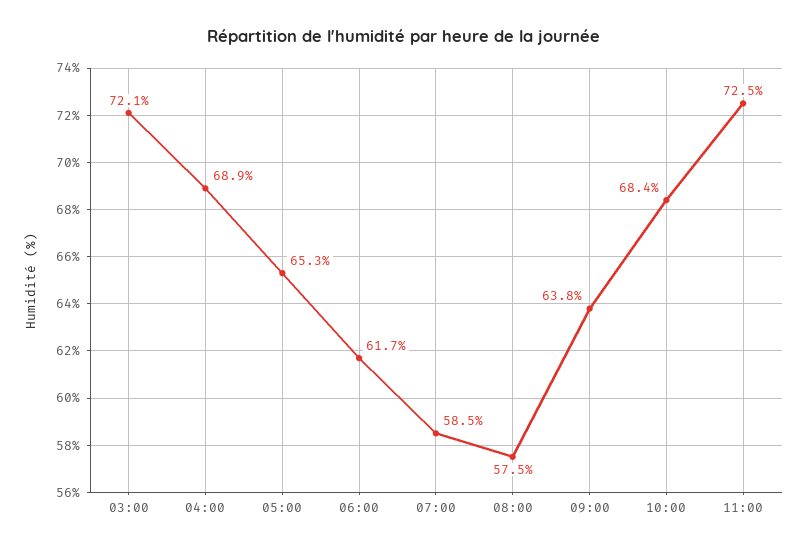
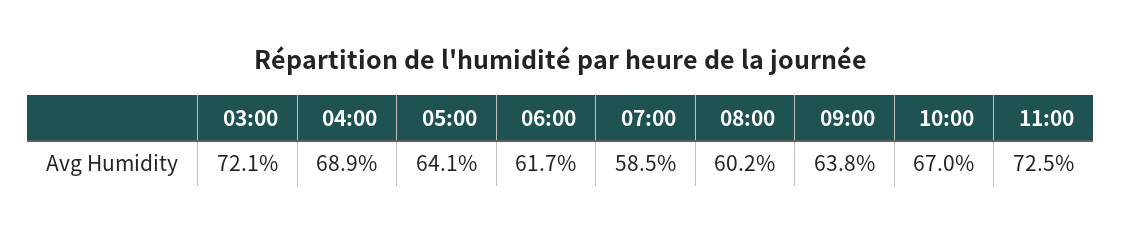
  {
    "03:00": 72.1,
    "04:00": 68.9,
-   "05:00": 65.3,
+   "05:00": 64.1,
    "06:00": 61.7,
    "07:00": 58.5,
-   "08:00": 57.5,
+   "08:00": 60.2,
    "09:00": 63.8,
-   "10:00": 68.4,
+   "10:00": 67,
    "11:00": 72.5
  }

